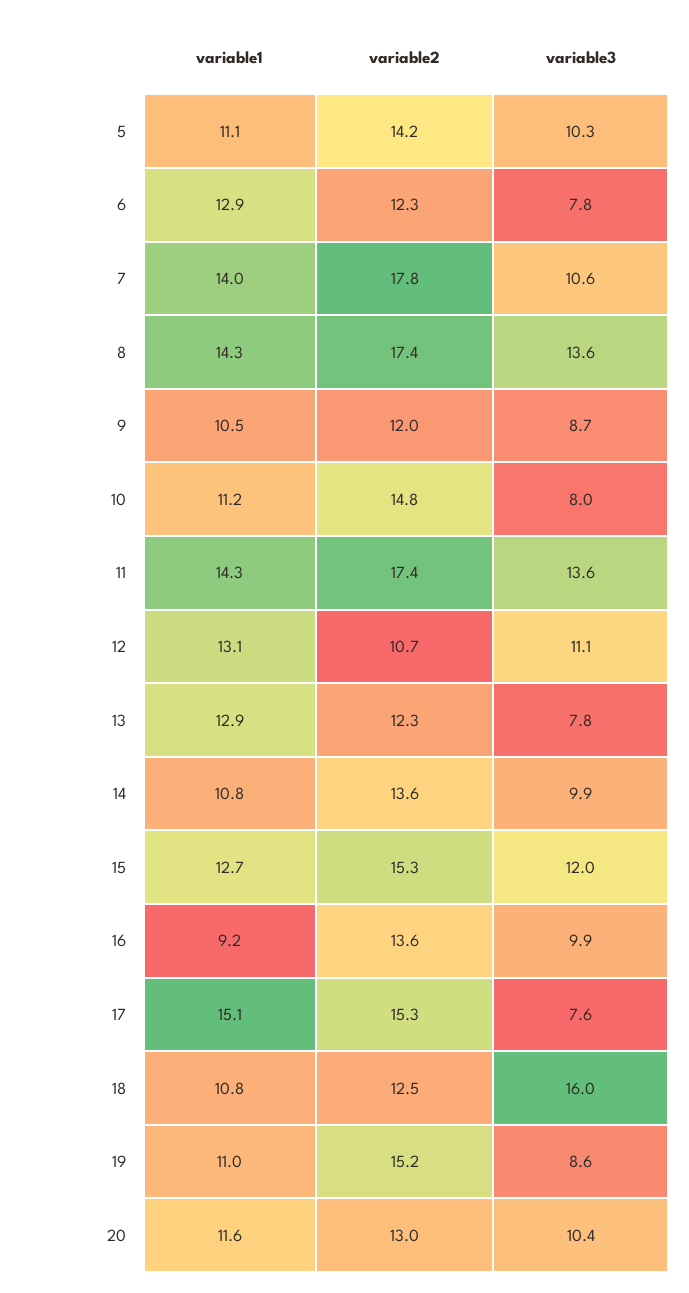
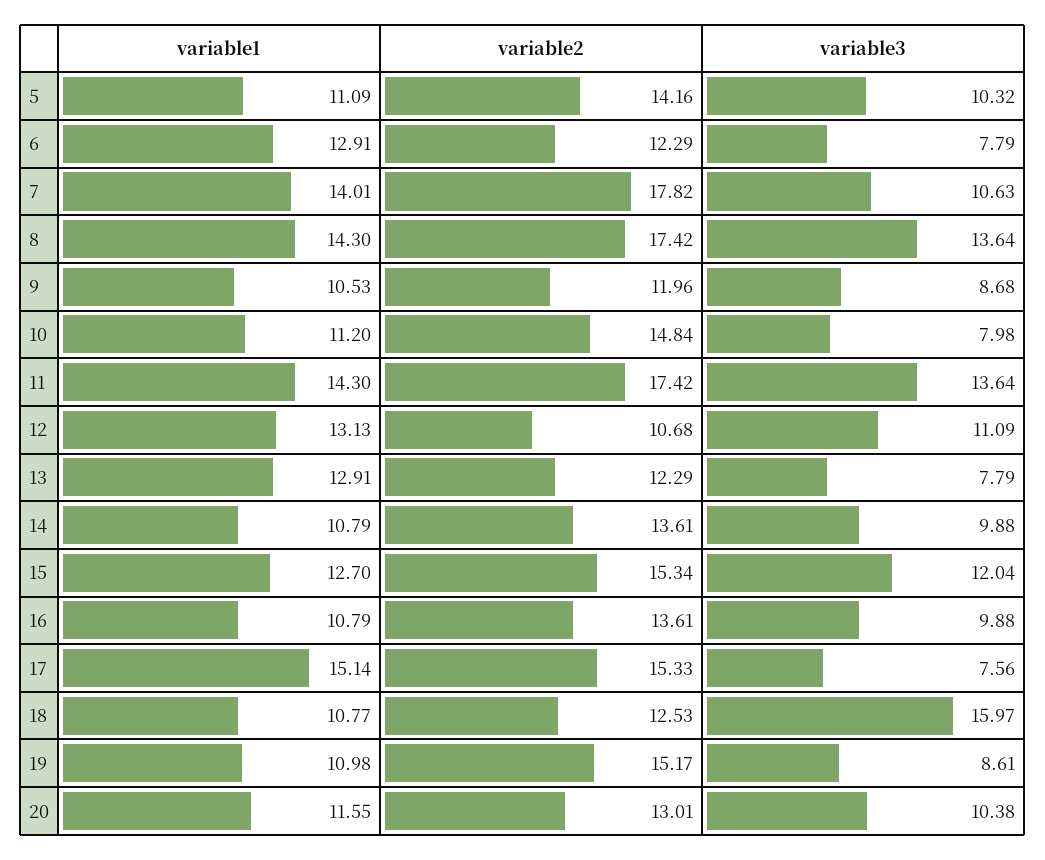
  {
    "variable1": {
      "5": 11.09,
      "6": 12.91,
      "7": 14.01,
      "8": 14.3,
      "9": 10.53,
      "10": 11.2,
      "11": 14.3,
      "12": 13.13,
      "13": 12.91,
      "14": 10.79,
      "15": 12.7,
-     "16": 9.2,
+     "16": 10.79,
      "17": 15.14,
      "18": 10.77,
      "19": 10.98,
      "20": 11.55
    },
    "variable2": {
      "5": 14.16,
      "6": 12.29,
      "7": 17.82,
      "8": 17.42,
      "9": 11.96,
      "10": 14.84,
      "11": 17.42,
      "12": 10.68,
      "13": 12.29,
      "14": 13.61,
      "15": 15.34,
      "16": 13.61,
      "17": 15.33,
      "18": 12.53,
      "19": 15.17,
      "20": 13.01
    },
    "variable3": {
      "5": 10.32,
      "6": 7.79,
      "7": 10.63,
      "8": 13.64,
      "9": 8.68,
      "10": 7.98,
      "11": 13.64,
      "12": 11.09,
      "13": 7.79,
      "14": 9.88,
      "15": 12.04,
      "16": 9.88,
      "17": 7.56,
      "18": 15.97,
      "19": 8.61,
      "20": 10.38
    }
  }

